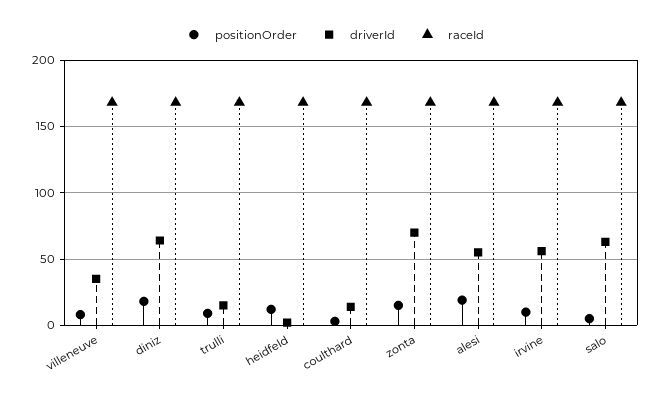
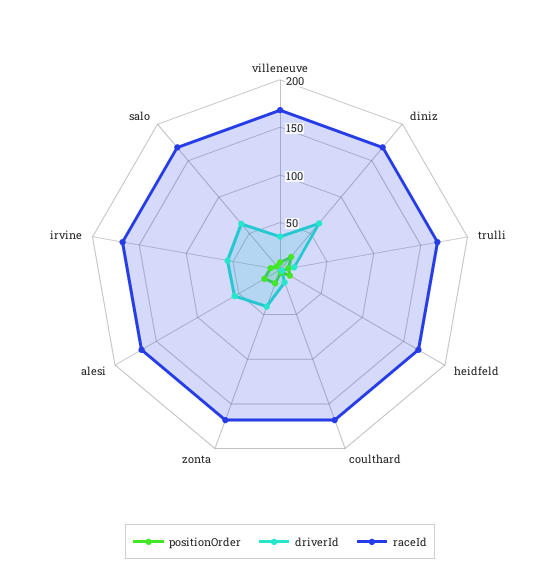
  {
    "positionOrder": {
      "villeneuve": 10,
      "diniz": 20,
      "trulli": 10,
      "heidfeld": 10,
      "coulthard": 5,
      "zonta": 15,
      "alesi": 20,
      "irvine": 10,
      "salo": 5
    },
    "driverId": {
      "villeneuve": 35,
      "diniz": 65,
      "trulli": 15,
      "heidfeld": 0,
      "coulthard": 15,
-     "zonta": 70,
+     "zonta": 40,
      "alesi": 55,
      "irvine": 55,
      "salo": 65
    },
    "raceId": {
      "villeneuve": 170,
      "diniz": 170,
      "trulli": 170,
      "heidfeld": 170,
      "coulthard": 170,
      "zonta": 170,
      "alesi": 170,
      "irvine": 170,
      "salo": 170
    }
  }

